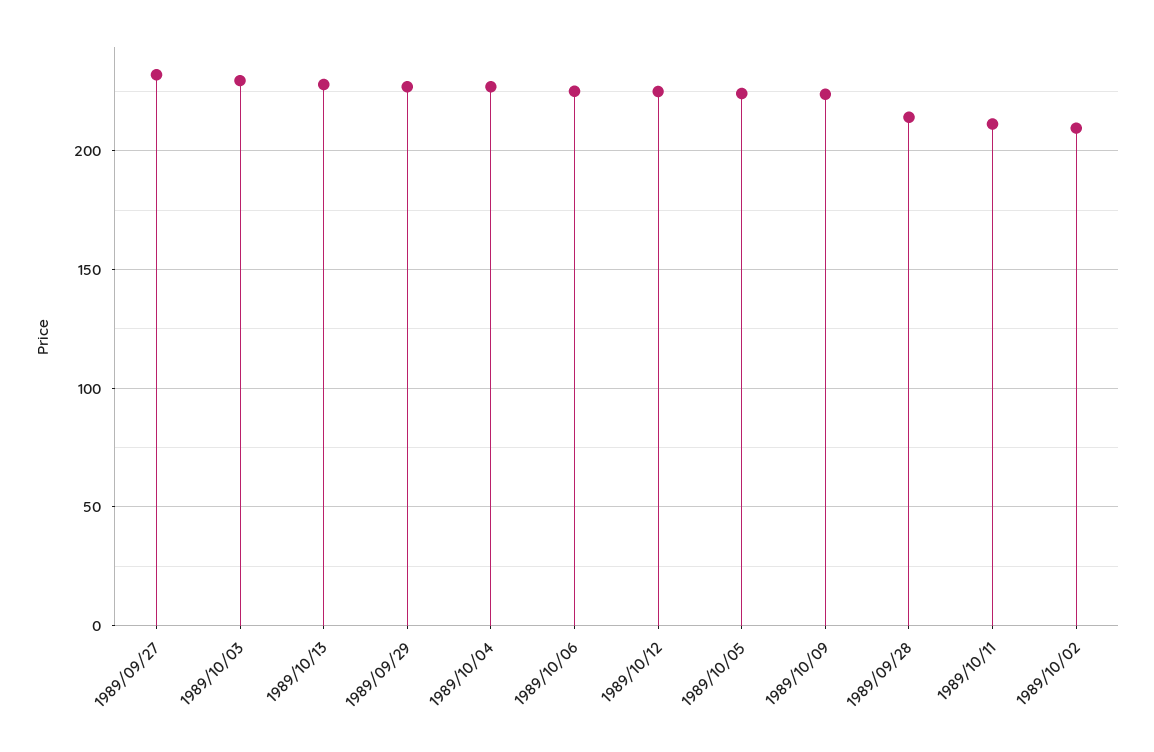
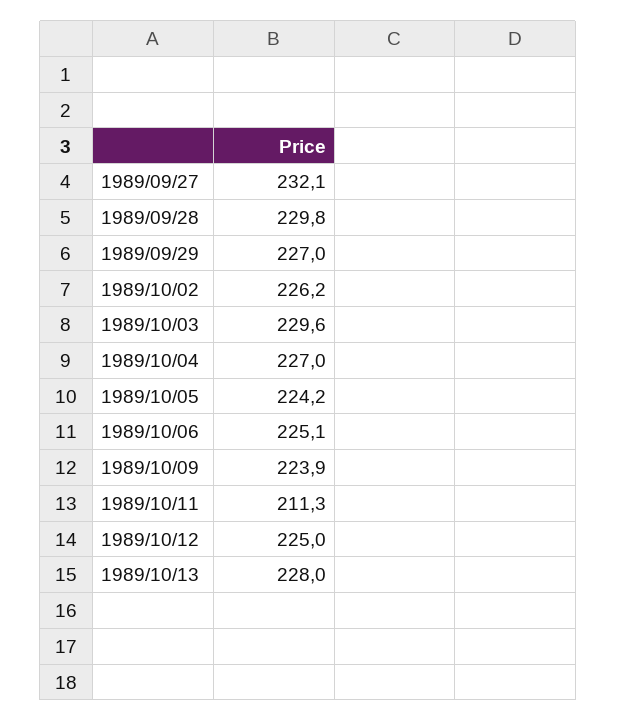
  {
    "1989/09/27": 232.1,
    "1989/10/03": 229.6,
    "1989/10/13": 228,
    "1989/09/29": 227,
    "1989/10/04": 227,
    "1989/10/06": 225.1,
    "1989/10/12": 225,
    "1989/10/05": 224.2,
    "1989/10/09": 223.9,
-   "1989/09/28": 215,
+   "1989/09/28": 229.8,
    "1989/10/11": 211.3,
-   "1989/10/02": 210
+   "1989/10/02": 226.2
  }

